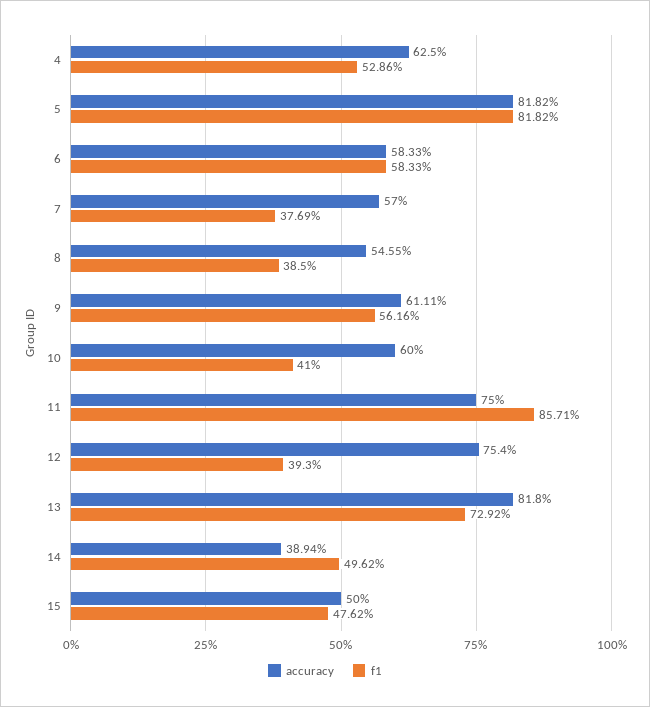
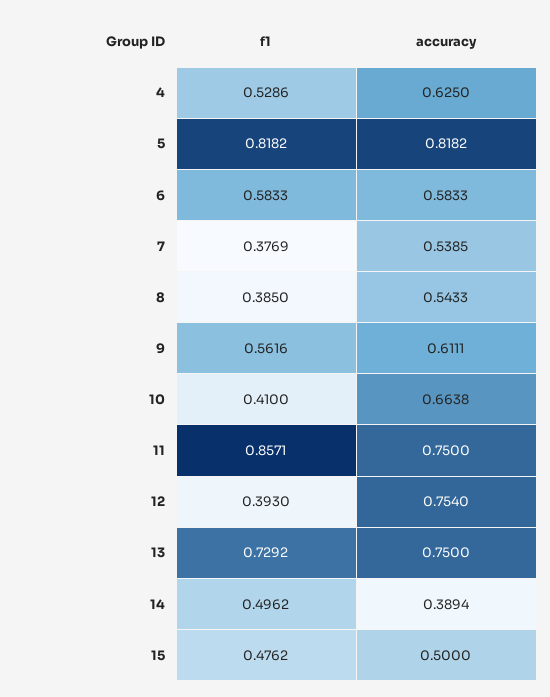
  {
    "accuracy": {
      "4": 0.625,
      "5": 0.8182,
      "6": 0.5833,
-     "7": 0.57,
+     "7": 0.5385,
-     "8": 0.5455,
+     "8": 0.5433,
      "9": 0.6111,
-     "10": 0.6,
+     "10": 0.6638,
      "11": 0.75,
      "12": 0.754,
-     "13": 0.818,
+     "13": 0.75,
      "14": 0.3894,
      "15": 0.5
    },
    "f1": {
      "4": 0.5286,
      "5": 0.8182,
      "6": 0.5833,
      "7": 0.3769,
      "8": 0.385,
      "9": 0.5616,
      "10": 0.41,
      "11": 0.8571,
      "12": 0.393,
      "13": 0.7292,
      "14": 0.4962,
      "15": 0.4762
    }
  }

